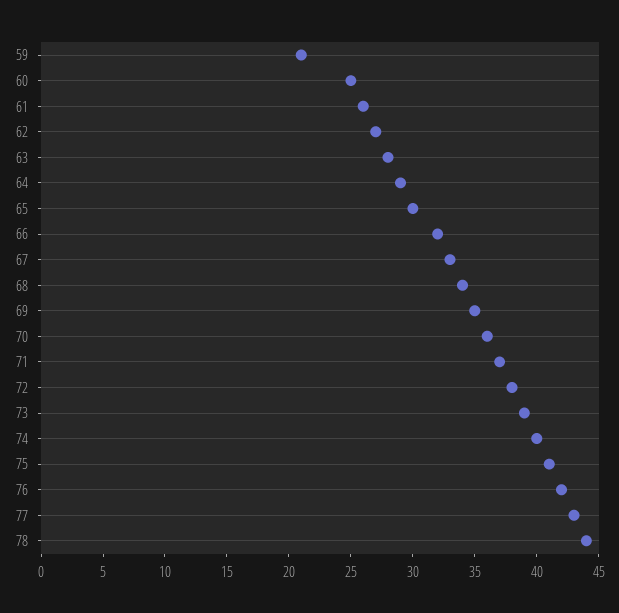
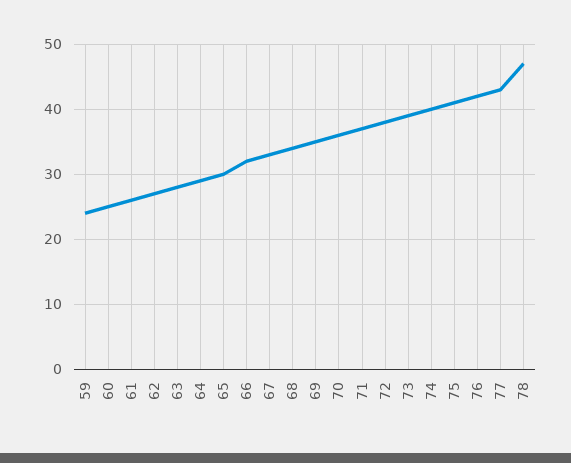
  {
-   "59": 21,
+   "59": 24,
    "60": 25,
    "61": 26,
    "62": 27,
    "63": 28,
    "64": 29,
    "65": 30,
    "66": 32,
    "67": 33,
    "68": 34,
    "69": 35,
    "70": 36,
    "71": 37,
    "72": 38,
    "73": 39,
    "74": 40,
    "75": 41,
    "76": 42,
    "77": 43,
-   "78": 44
+   "78": 47
  }

